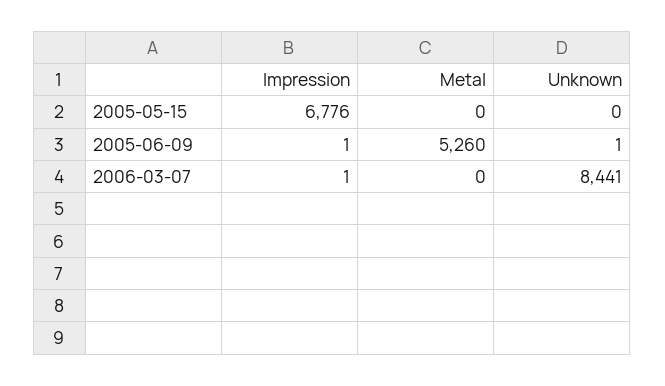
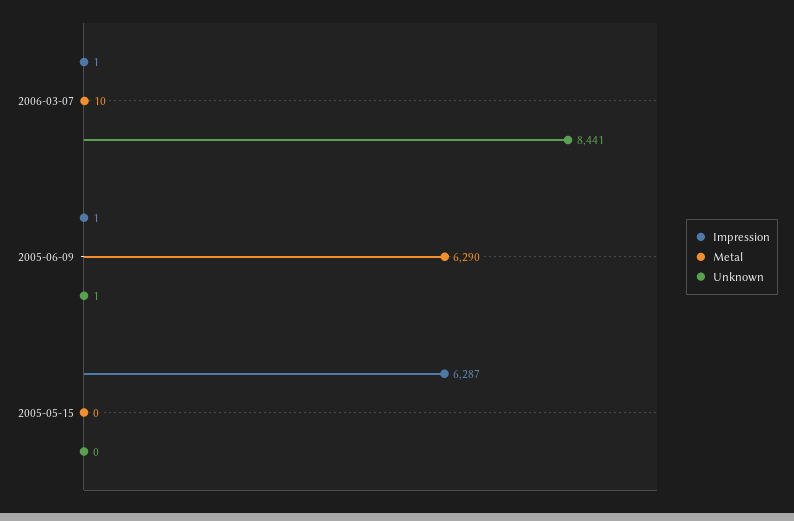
  {
    "Impression": {
-     "2005-05-15": 6776,
+     "2005-05-15": 6287,
      "2005-06-09": 1,
      "2006-03-07": 1
    },
    "Metal": {
      "2005-05-15": 0,
-     "2005-06-09": 5260,
+     "2005-06-09": 6290,
-     "2006-03-07": 0
+     "2006-03-07": 10
    },
    "Unknown": {
      "2005-05-15": 0,
      "2005-06-09": 1,
      "2006-03-07": 8441
    }
  }

